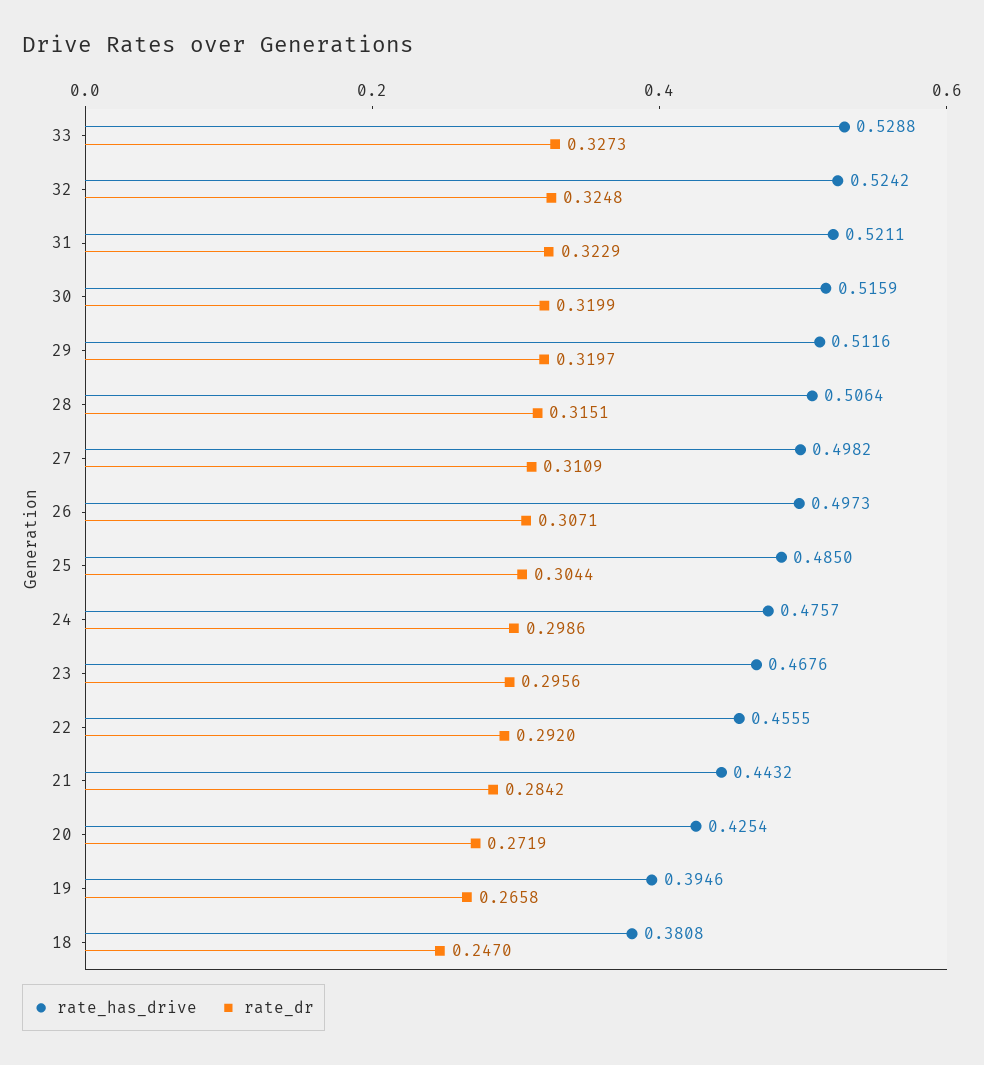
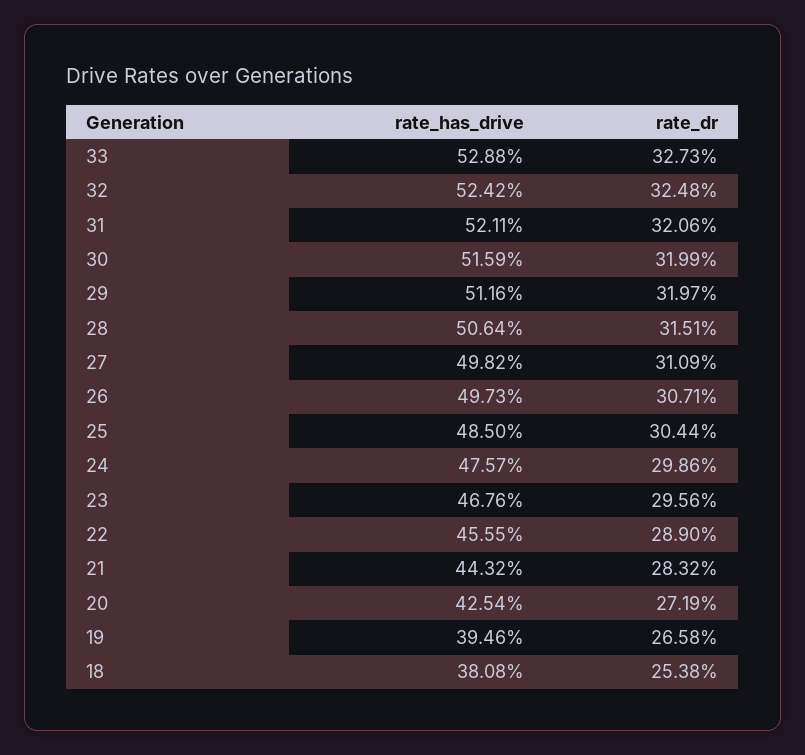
  {
    "rate_has_drive": {
      "33": 0.5288,
      "32": 0.5242,
      "31": 0.5211,
      "30": 0.5159,
      "29": 0.5116,
      "28": 0.5064,
      "27": 0.4982,
      "26": 0.4973,
      "25": 0.485,
      "24": 0.4757,
      "23": 0.4676,
      "22": 0.4555,
      "21": 0.4432,
      "20": 0.4254,
      "19": 0.3946,
      "18": 0.3808
    },
    "rate_dr": {
      "33": 0.3273,
      "32": 0.3248,
-     "31": 0.3229,
+     "31": 0.3206,
      "30": 0.3199,
      "29": 0.3197,
      "28": 0.3151,
      "27": 0.3109,
      "26": 0.3071,
      "25": 0.3044,
      "24": 0.2986,
      "23": 0.2956,
-     "22": 0.292,
+     "22": 0.289,
-     "21": 0.2842,
+     "21": 0.2832,
      "20": 0.2719,
      "19": 0.2658,
-     "18": 0.247
+     "18": 0.2538
    }
  }

